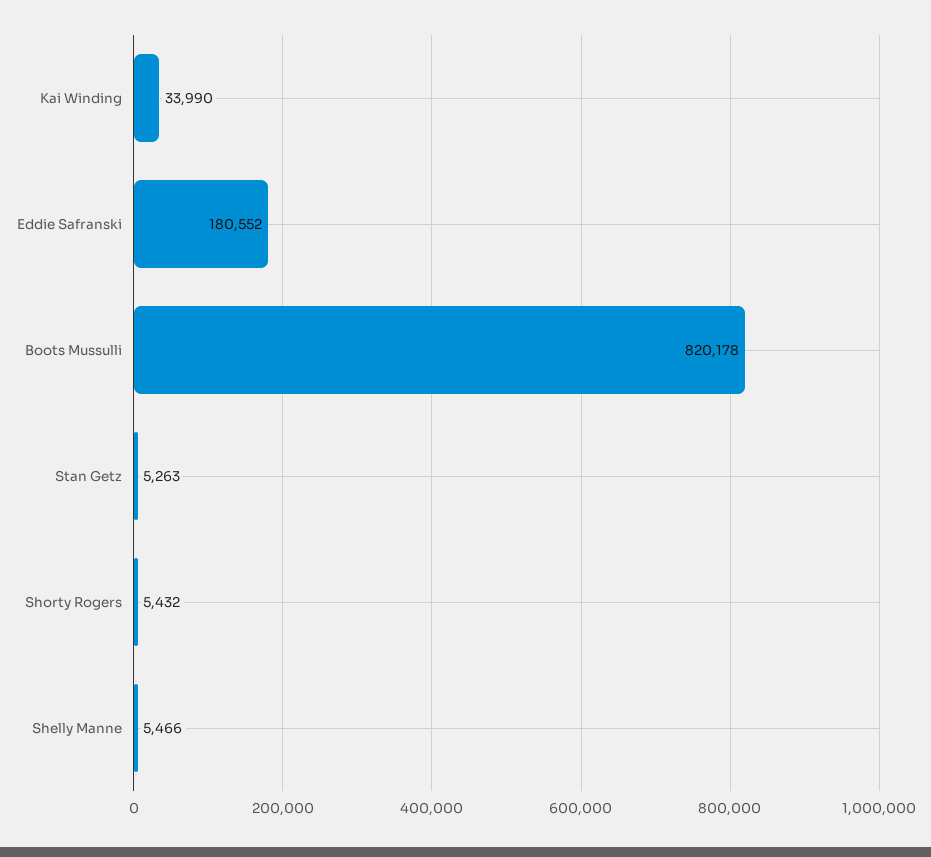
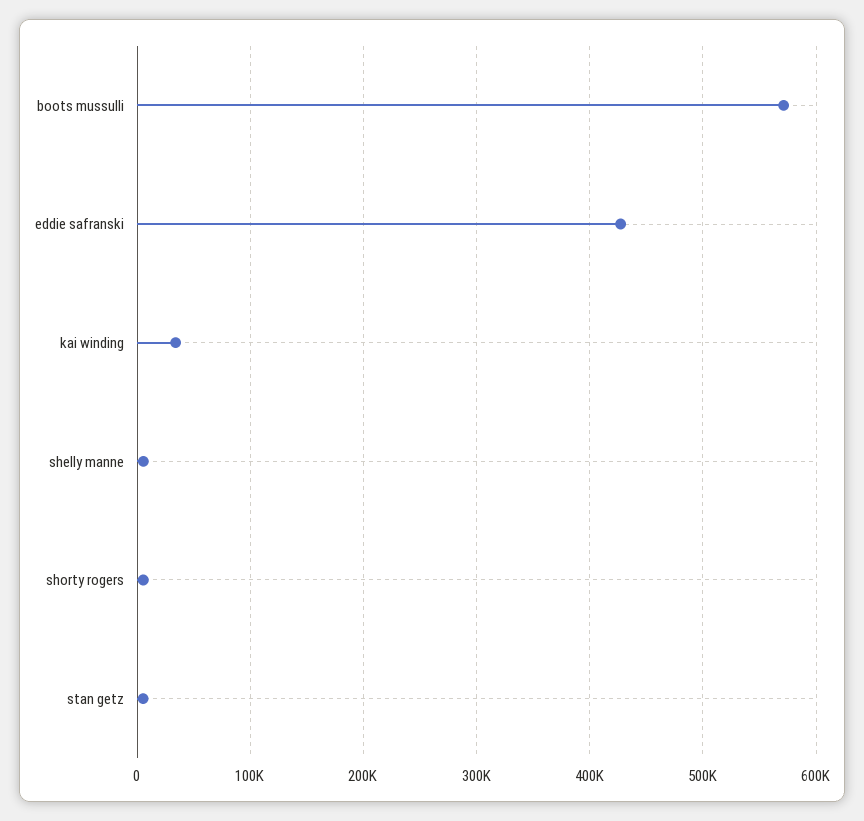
  {
    "Kai Winding": 33990,
-   "Eddie Safranski": 180552,
+   "Eddie Safranski": 430000,
-   "Boots Mussulli": 820178,
+   "Boots Mussulli": 570000,
    "Stan Getz": 5263,
    "Shorty Rogers": 5432,
    "Shelly Manne": 5466
  }

